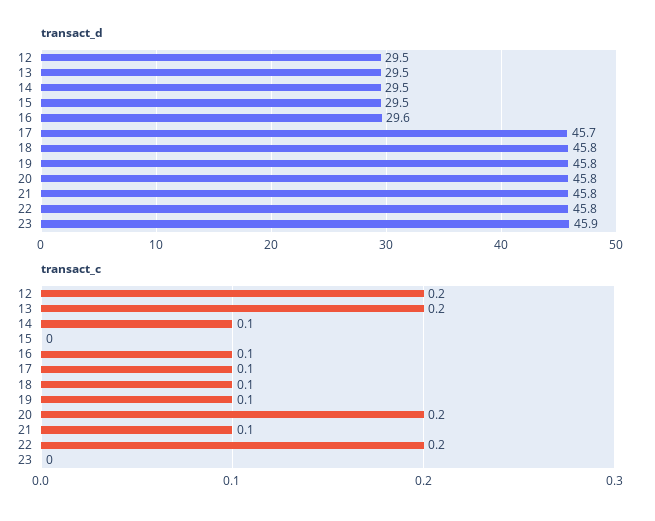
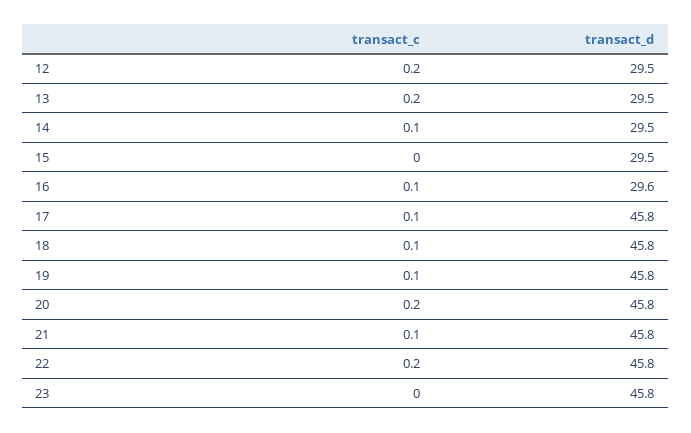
  {
    "transact_d": {
      "12": 29.5,
      "13": 29.5,
      "14": 29.5,
      "15": 29.5,
      "16": 29.6,
-     "17": 45.7,
+     "17": 45.8,
      "18": 45.8,
      "19": 45.8,
      "20": 45.8,
      "21": 45.8,
      "22": 45.8,
-     "23": 45.9
+     "23": 45.8
    },
    "transact_c": {
      "12": 0.2,
      "13": 0.2,
      "14": 0.1,
      "15": 0,
      "16": 0.1,
      "17": 0.1,
      "18": 0.1,
      "19": 0.1,
      "20": 0.2,
      "21": 0.1,
      "22": 0.2,
      "23": 0
    }
  }

